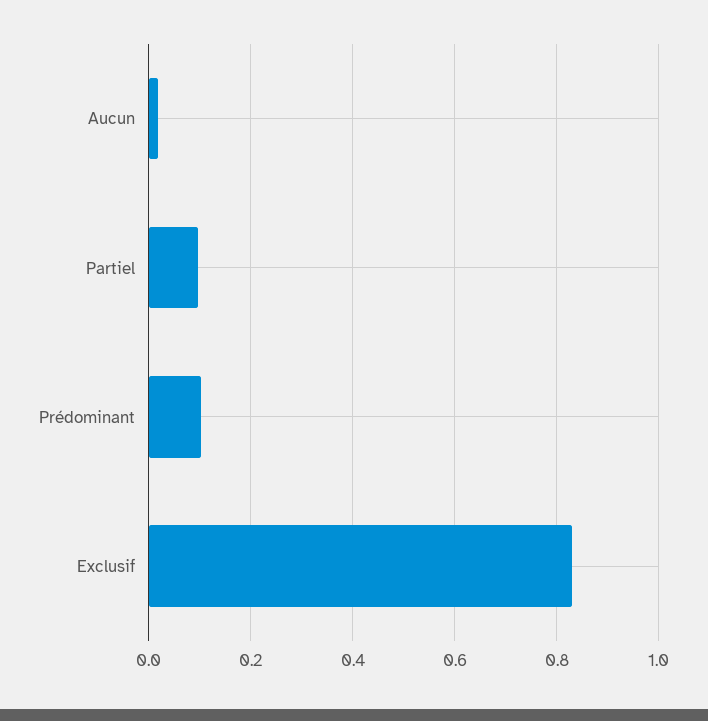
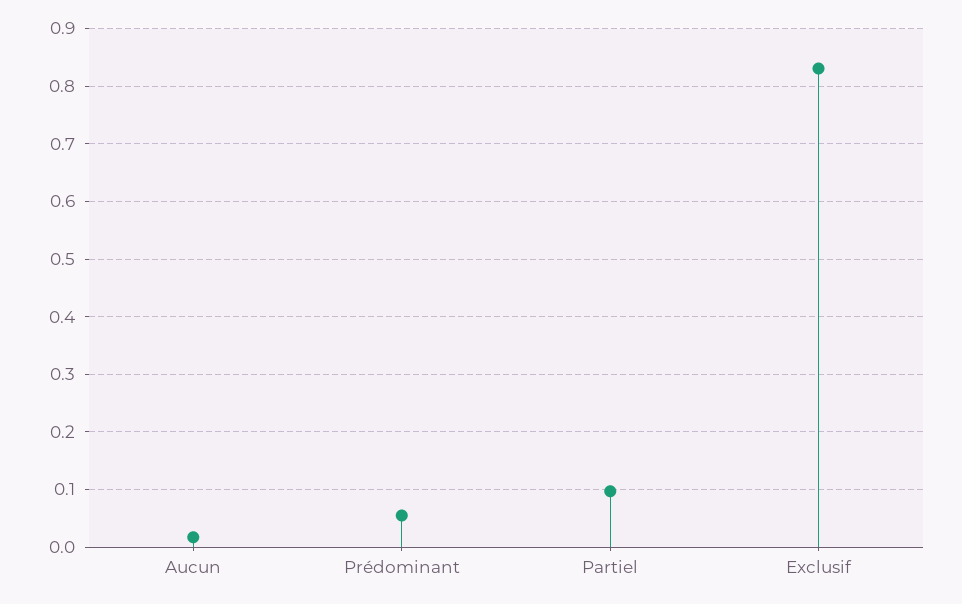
  {
    "Aucun": 0.02,
    "Partiel": 0.1,
-   "Prédominant": 0.1,
+   "Prédominant": 0.06,
    "Exclusif": 0.84
  }

